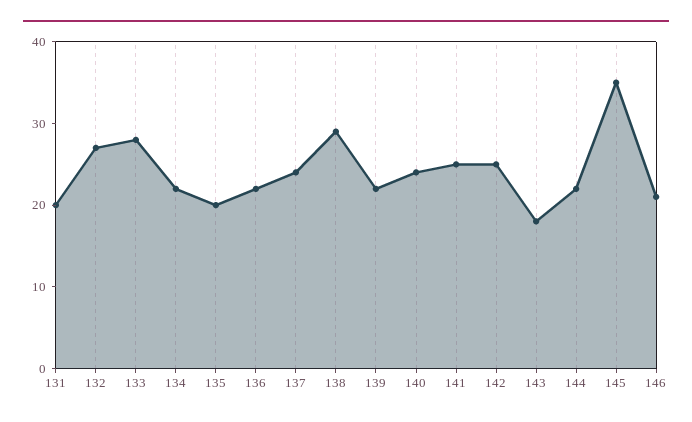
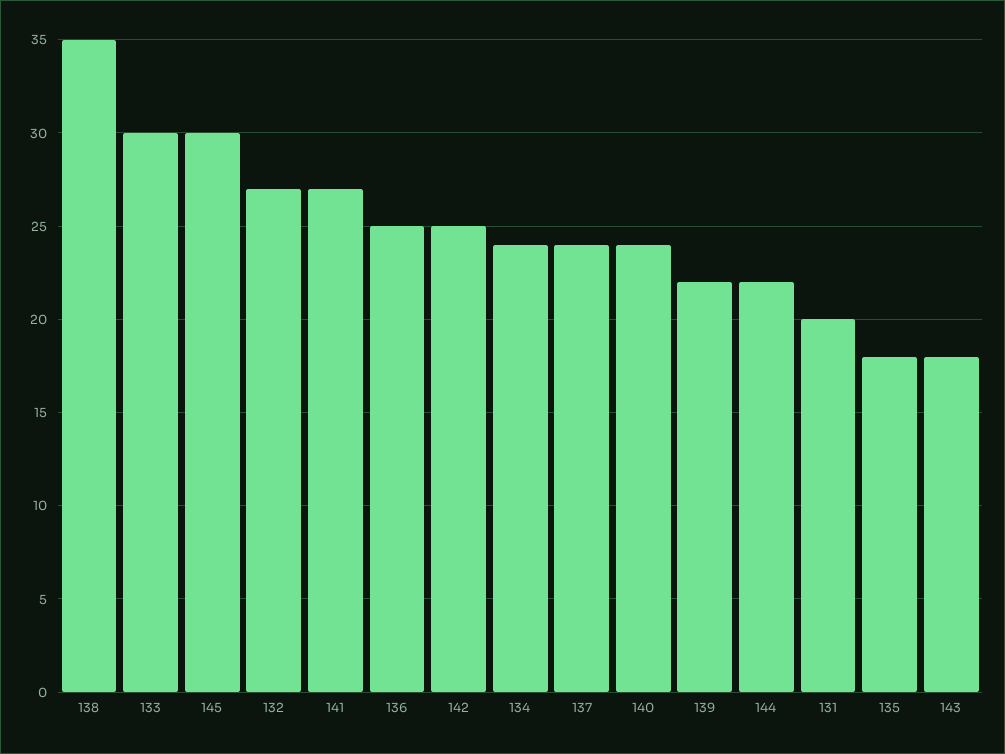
  {
    "131": 20,
    "132": 27,
-   "133": 28,
+   "133": 30,
-   "134": 22,
+   "134": 24,
-   "135": 20,
+   "135": 18,
-   "136": 22,
+   "136": 25,
    "137": 24,
-   "138": 29,
+   "138": 35,
    "139": 22,
    "140": 24,
-   "141": 25,
+   "141": 27,
    "142": 25,
    "143": 18,
    "144": 22,
-   "145": 35,
+   "145": 30
-   "146": 21
  }

